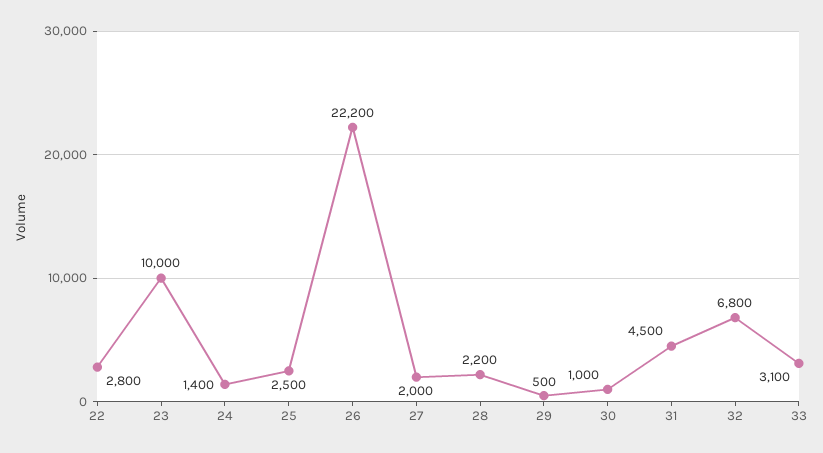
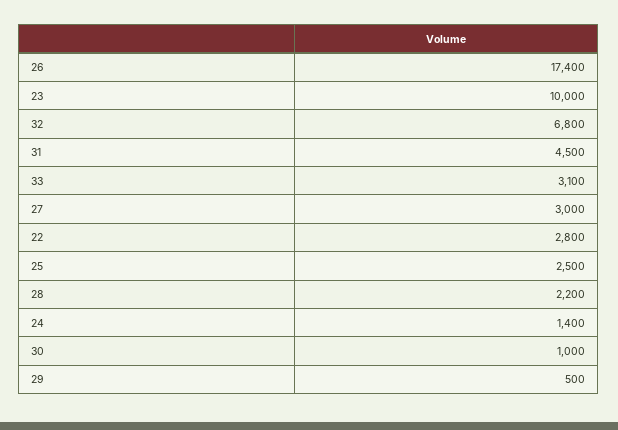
  {
    "22": 2800,
    "23": 10000,
    "24": 1400,
    "25": 2500,
-   "26": 22200,
+   "26": 17400,
-   "27": 2000,
+   "27": 3000,
    "28": 2200,
    "29": 500,
    "30": 1000,
    "31": 4500,
    "32": 6800,
    "33": 3100
  }

